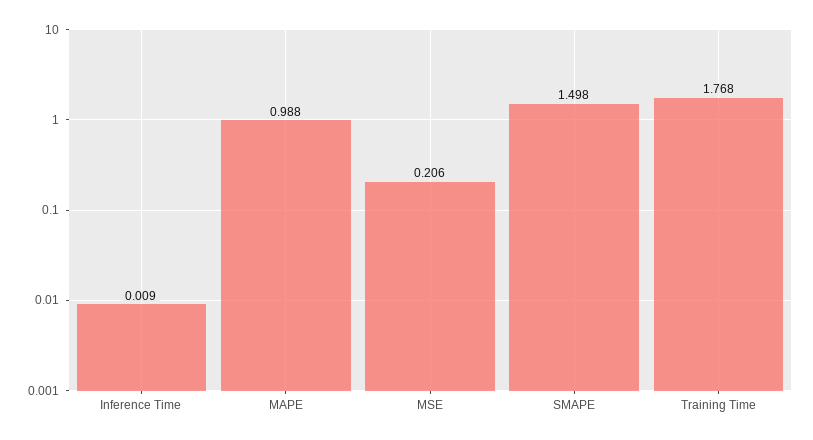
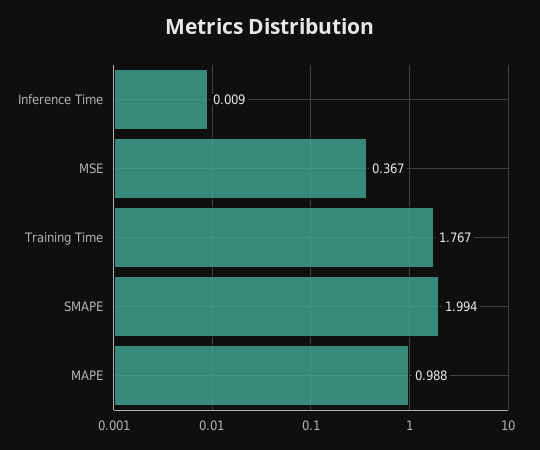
  {
    "Inference Time": 0.009,
    "MAPE": 0.988,
-   "MSE": 0.206,
+   "MSE": 0.367,
-   "SMAPE": 1.498,
+   "SMAPE": 1.994,
-   "Training Time": 1.768
+   "Training Time": 1.767
  }

